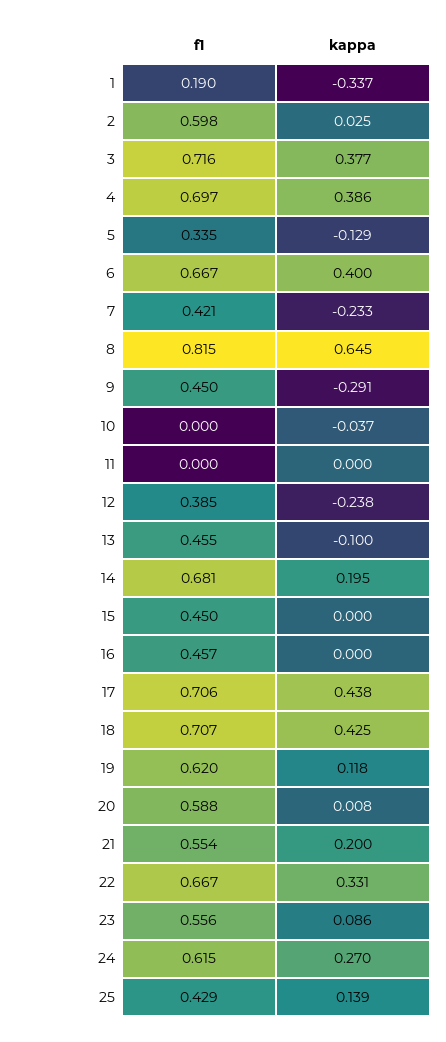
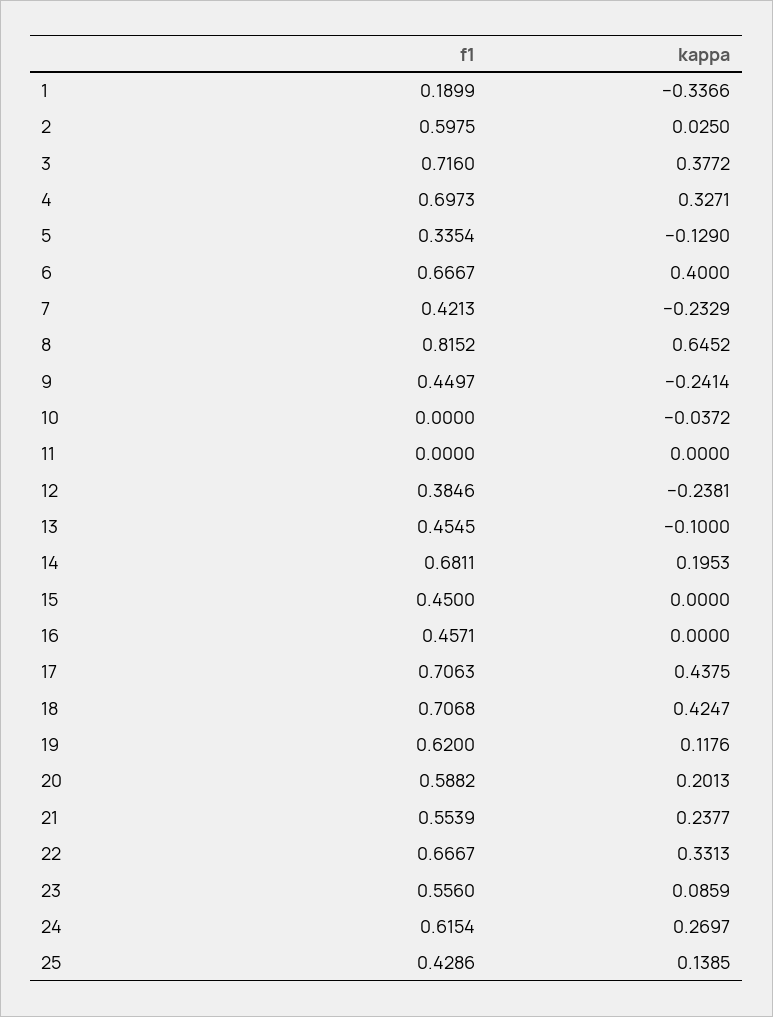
  {
    "f1": {
      "1": 0.1899,
      "2": 0.5975,
      "3": 0.716,
      "4": 0.6973,
      "5": 0.3354,
      "6": 0.6667,
      "7": 0.4213,
      "8": 0.8152,
      "9": 0.4497,
      "10": 0,
      "11": 0,
      "12": 0.3846,
      "13": 0.4545,
      "14": 0.6811,
      "15": 0.45,
      "16": 0.4571,
      "17": 0.7063,
      "18": 0.7068,
      "19": 0.62,
      "20": 0.5882,
      "21": 0.5539,
      "22": 0.6667,
      "23": 0.556,
      "24": 0.6154,
      "25": 0.4286
    },
    "kappa": {
      "1": -0.3366,
      "2": 0.025,
      "3": 0.3772,
-     "4": 0.386,
+     "4": 0.3271,
      "5": -0.129,
      "6": 0.4,
      "7": -0.2329,
      "8": 0.6452,
-     "9": -0.291,
+     "9": -0.2414,
      "10": -0.0372,
      "11": 0,
      "12": -0.2381,
      "13": -0.1,
      "14": 0.1953,
      "15": 0,
      "16": 0,
      "17": 0.4375,
      "18": 0.4247,
      "19": 0.1176,
-     "20": 0.008,
+     "20": 0.2013,
-     "21": 0.2,
+     "21": 0.2377,
      "22": 0.3313,
      "23": 0.0859,
      "24": 0.2697,
      "25": 0.1385
    }
  }

